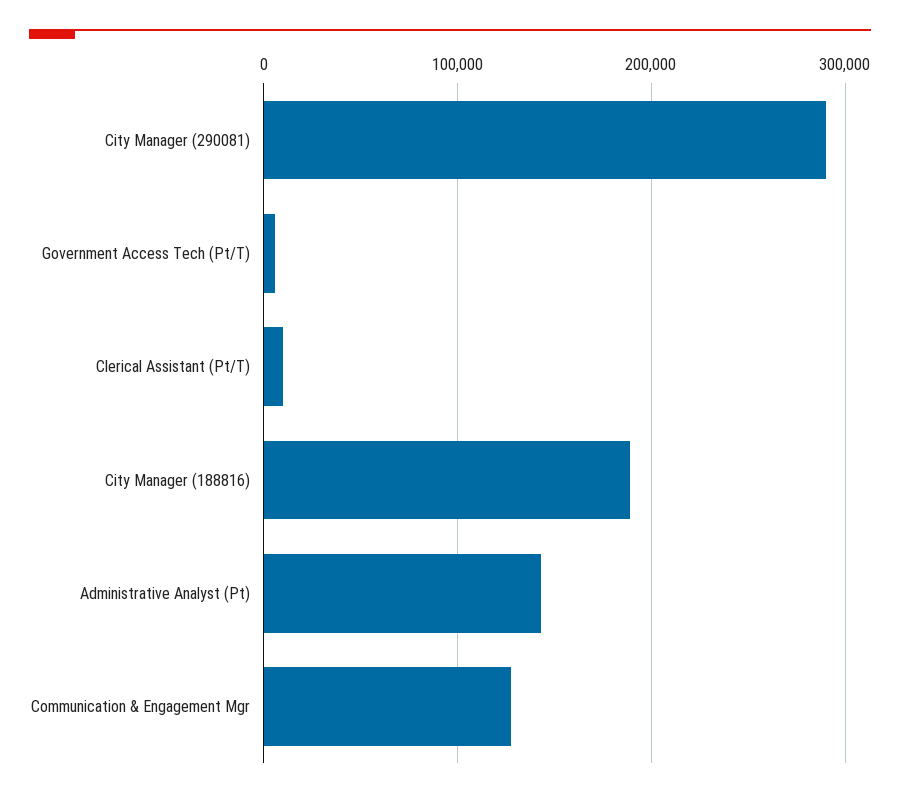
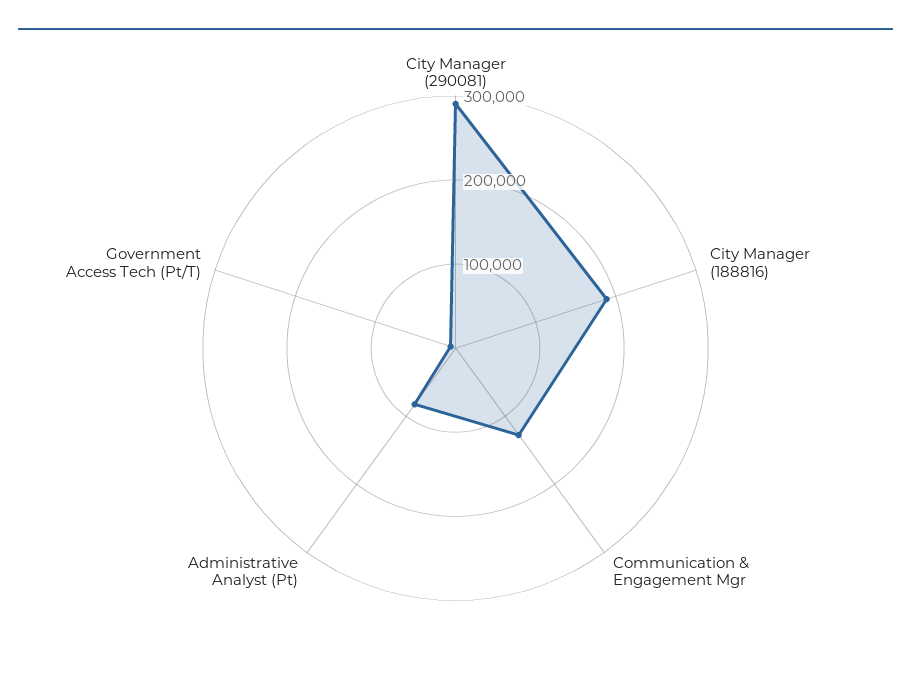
  {
    "City Manager (290081)": 290000,
    "Government Access Tech (Pt/T)": 10000,
-   "Clerical Assistant (Pt/T)": 10000,
    "City Manager (188816)": 190000,
-   "Administrative Analyst (Pt)": 140000,
+   "Administrative Analyst (Pt)": 80000,
    "Communication & Engagement Mgr": 130000
  }

